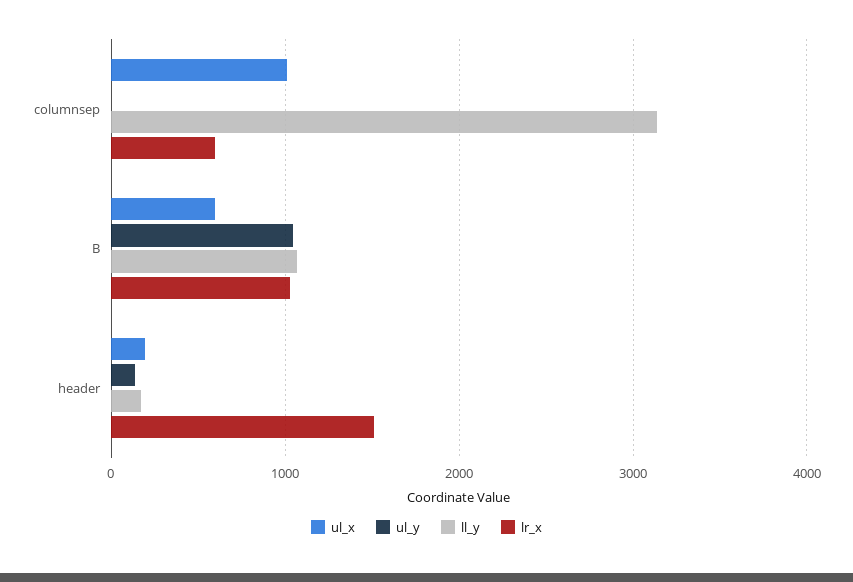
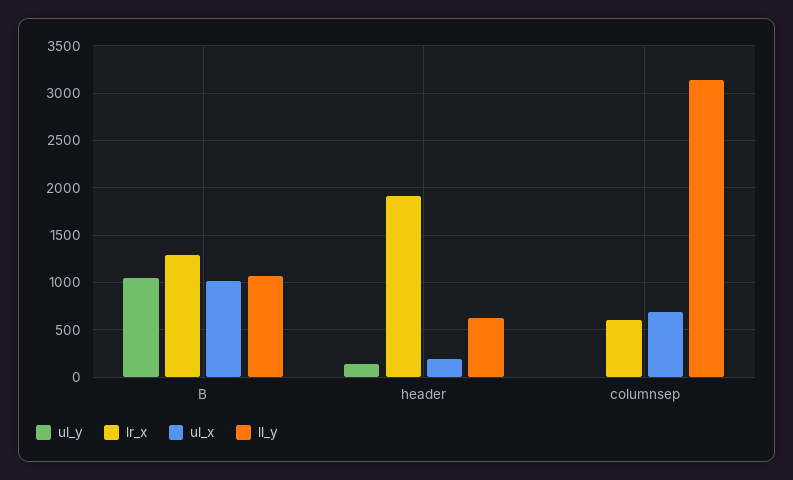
  {
    "ul_x": {
-     "columnsep": 1000,
+     "columnsep": 700,
-     "B": 600,
+     "B": 1000,
      "header": 200
    },
    "ul_y": {
      "columnsep": 0,
      "B": 1000,
      "header": 100
    },
    "ll_y": {
      "columnsep": 3100,
      "B": 1100,
-     "header": 200
+     "header": 600
    },
    "lr_x": {
      "columnsep": 600,
-     "B": 1000,
+     "B": 1300,
-     "header": 1500
+     "header": 1900
    }
  }

